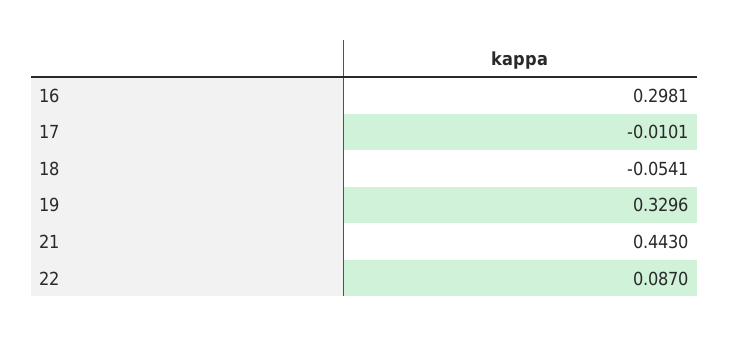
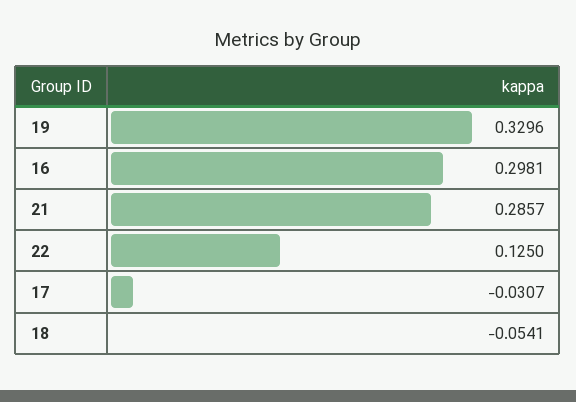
  {
    "16": 0.2981,
-   "17": -0.0101,
+   "17": -0.0307,
    "18": -0.0541,
    "19": 0.3296,
-   "21": 0.443,
+   "21": 0.2857,
-   "22": 0.087
+   "22": 0.125
  }

